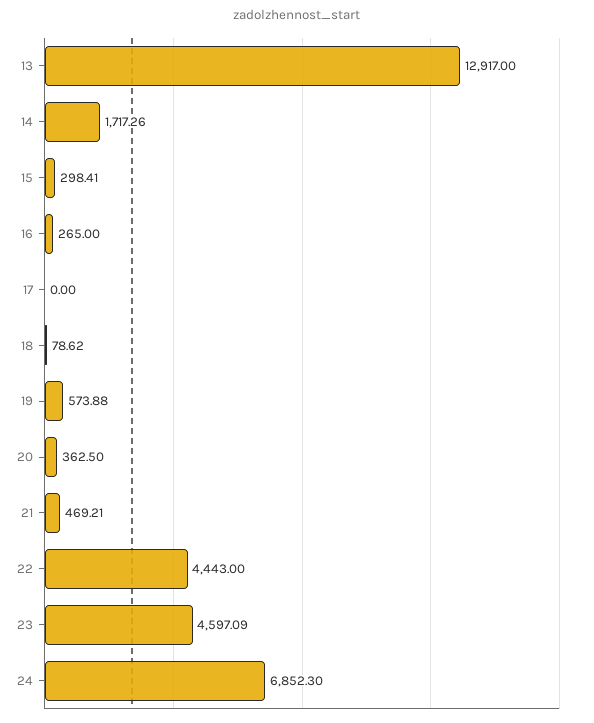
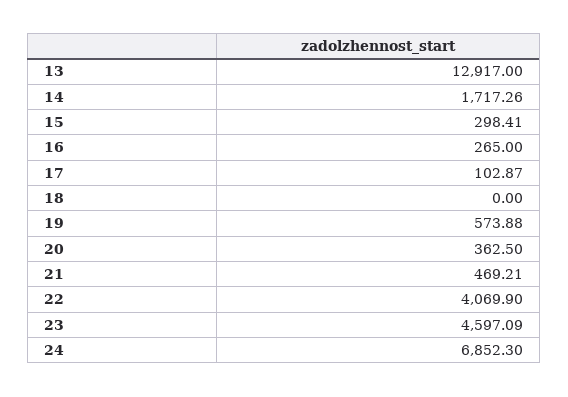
  {
    "13": 12917,
    "14": 1717.26,
    "15": 298.41,
    "16": 265,
-   "17": 0,
+   "17": 102.87,
-   "18": 78.62,
+   "18": 0,
    "19": 573.88,
    "20": 362.5,
    "21": 469.21,
-   "22": 4443,
+   "22": 4069.9,
    "23": 4597.09,
    "24": 6852.3
  }

